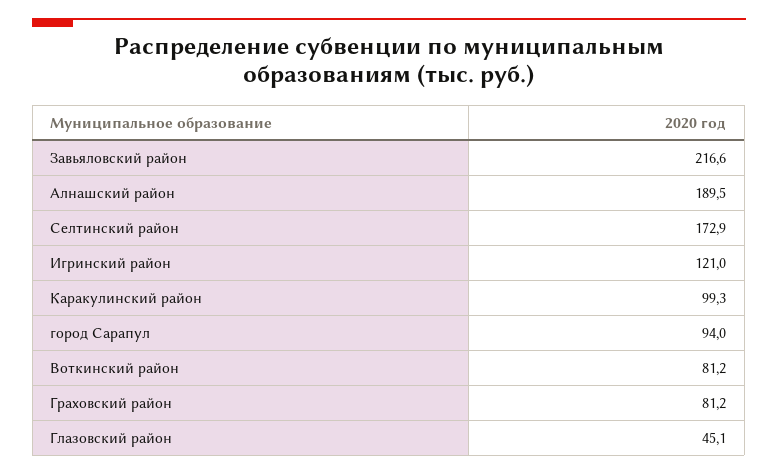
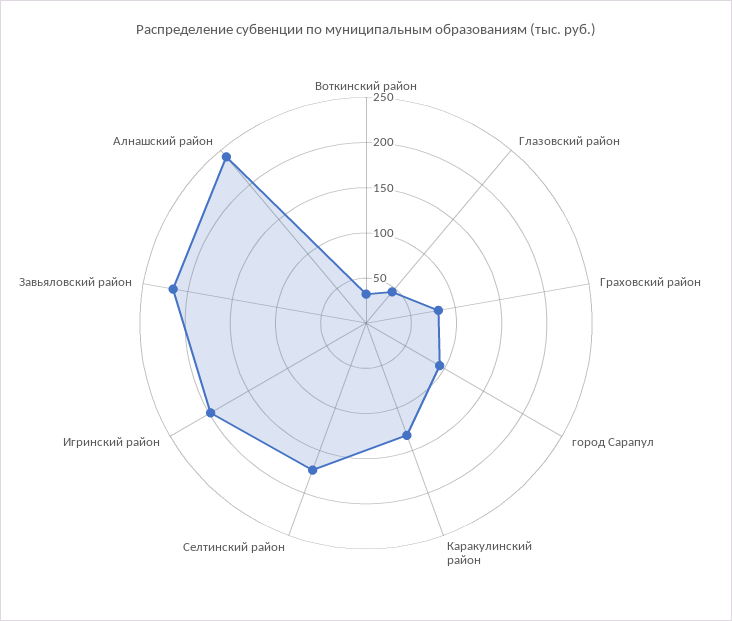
  {
    "Завьяловский район": 216.6,
-   "Алнашский район": 189.5,
+   "Алнашский район": 240,
    "Селтинский район": 172.9,
-   "Игринский район": 121,
+   "Игринский район": 200,
-   "Каракулинский район": 99.3,
+   "Каракулинский район": 130,
    "город Сарапул": 94,
-   "Воткинский район": 81.2,
+   "Воткинский район": 30,
    "Граховский район": 81.2,
    "Глазовский район": 45.1
  }

